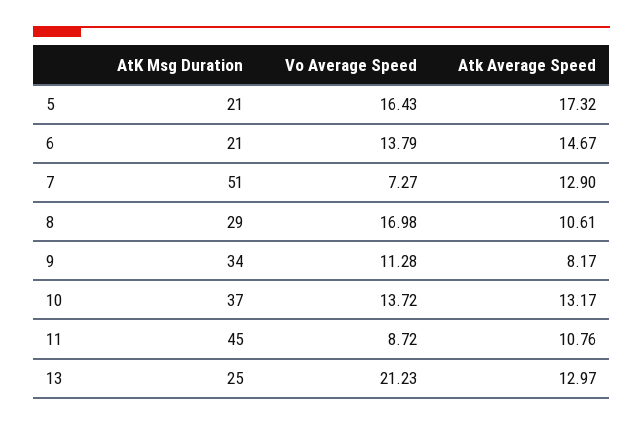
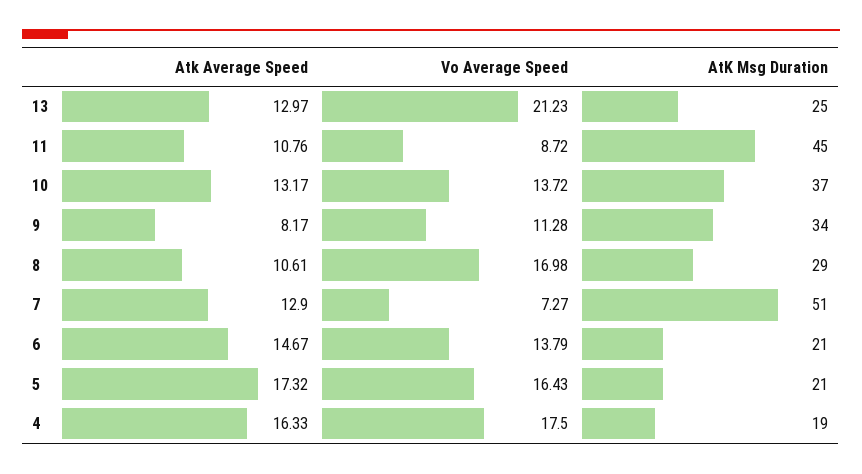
  {
    "AtK Msg Duration": {
      "5": 21,
      "6": 21,
      "7": 51,
      "8": 29,
      "9": 34,
      "10": 37,
      "11": 45,
-     "13": 25
+     "13": 25,
+     "4": 19
    },
    "Vo Average Speed": {
      "5": 16.43,
      "6": 13.79,
      "7": 7.27,
      "8": 16.98,
      "9": 11.28,
      "10": 13.72,
      "11": 8.72,
-     "13": 21.23
+     "13": 21.23,
+     "4": 17.5
    },
    "Atk Average Speed": {
      "5": 17.32,
      "6": 14.67,
      "7": 12.9,
      "8": 10.61,
      "9": 8.17,
      "10": 13.17,
      "11": 10.76,
-     "13": 12.97
+     "13": 12.97,
+     "4": 16.33
    }
  }

